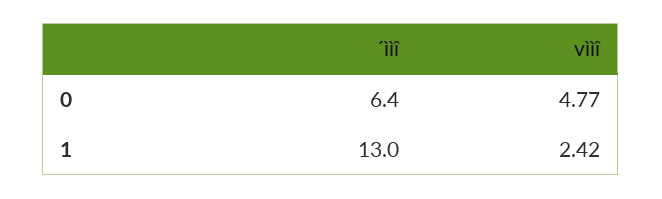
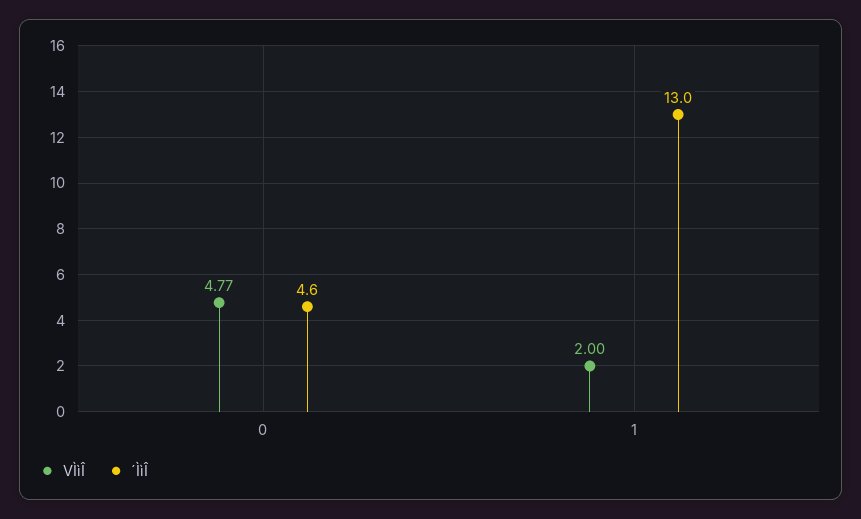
  {
    "´ììî": {
-     "0": 6.4,
+     "0": 4.6,
      "1": 13
    },
    "vììî": {
      "0": 4.77,
-     "1": 2.42
+     "1": 2
    }
  }

